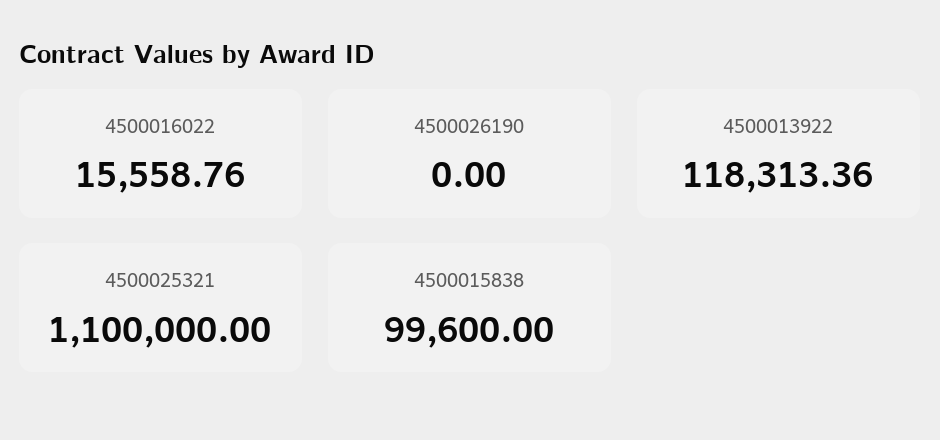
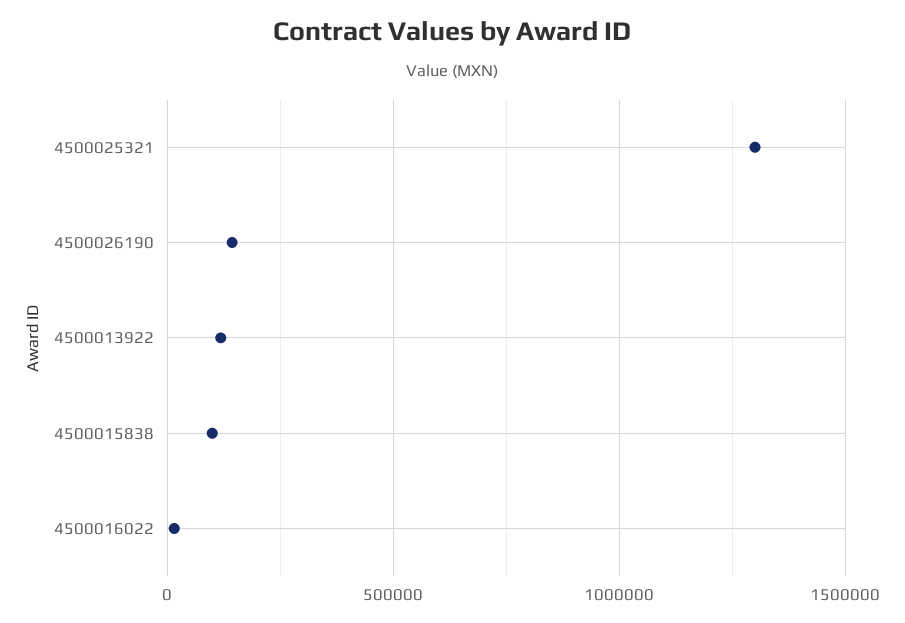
  {
    "4500016022": 15558.76,
-   "4500026190": 0,
+   "4500026190": 150000,
    "4500013922": 118313.36,
-   "4500025321": 1100000,
+   "4500025321": 1300000,
    "4500015838": 99600
  }

